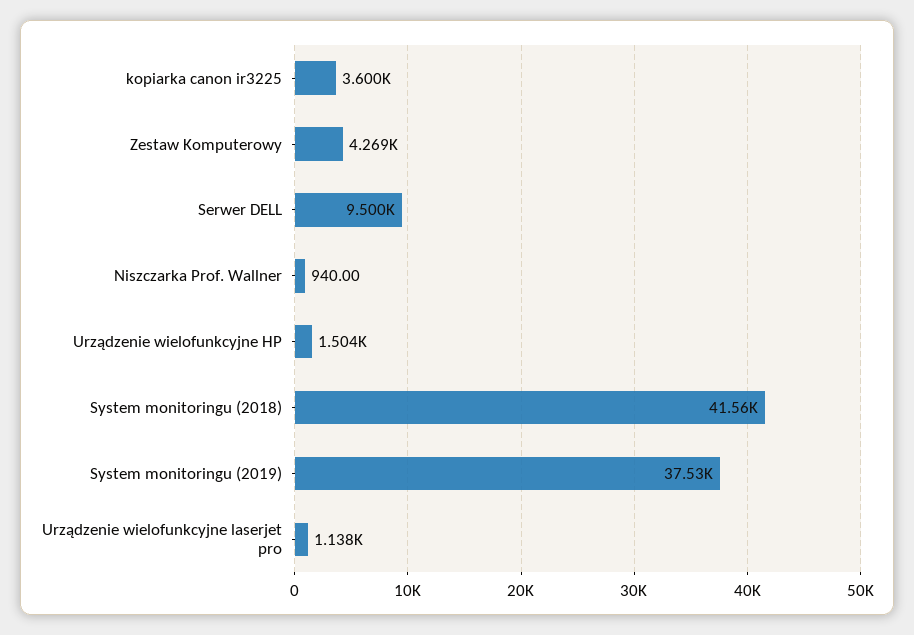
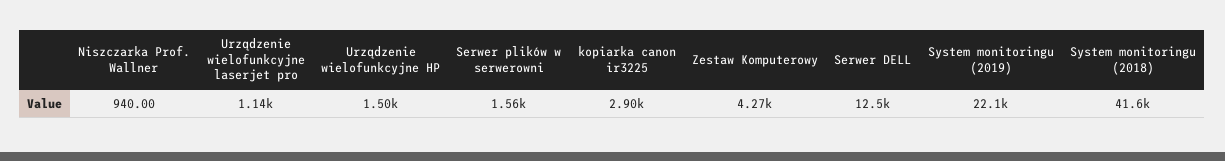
  {
-   "kopiarka canon ir3225": 3600,
+   "kopiarka canon ir3225": 2900,
    "Zestaw Komputerowy": 4269,
-   "Serwer DELL": 9500,
+   "Serwer DELL": 12500,
    "Niszczarka Prof. Wallner": 940,
    "Urządzenie wielofunkcyjne HP": 1504,
    "System monitoringu (2018)": 41560,
-   "System monitoringu (2019)": 37530,
+   "System monitoringu (2019)": 22100,
-   "Urządzenie wielofunkcyjne laserjet pro": 1138
+   "Urządzenie wielofunkcyjne laserjet pro": 1138,
+   "Serwer plików w serwerowni": 1560
  }

